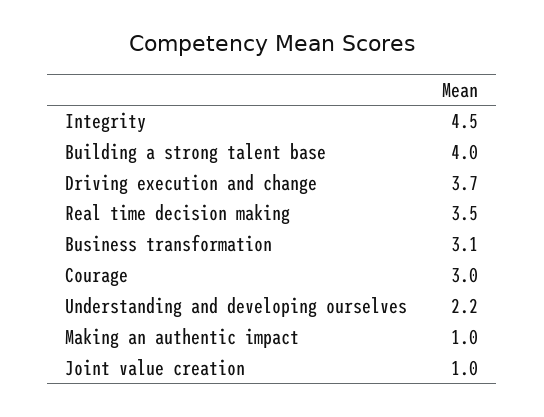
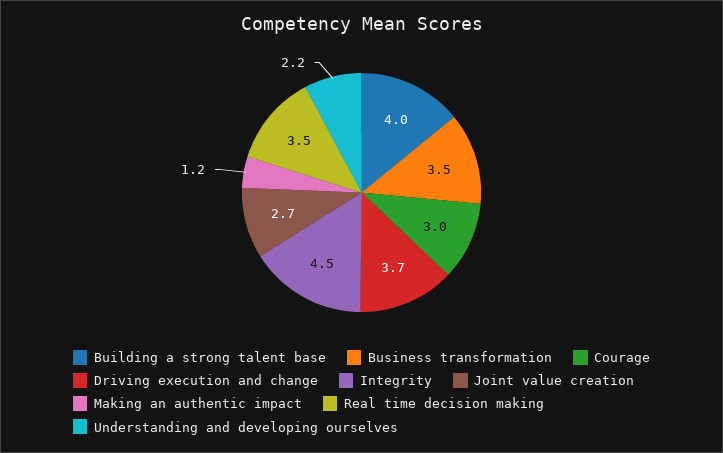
  {
    "Integrity": 4.5,
    "Building a strong talent base": 4,
    "Driving execution and change": 3.7,
    "Real time decision making": 3.5,
-   "Business transformation": 3.1,
+   "Business transformation": 3.5,
    "Courage": 3,
    "Understanding and developing ourselves": 2.2,
-   "Making an authentic impact": 1,
+   "Making an authentic impact": 1.2,
-   "Joint value creation": 1
+   "Joint value creation": 2.7
  }

